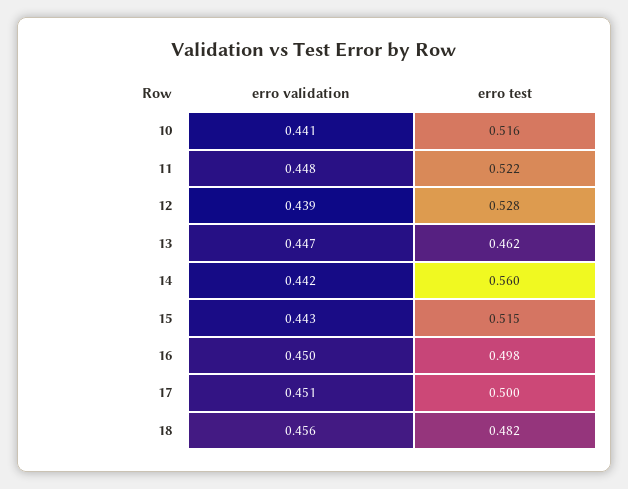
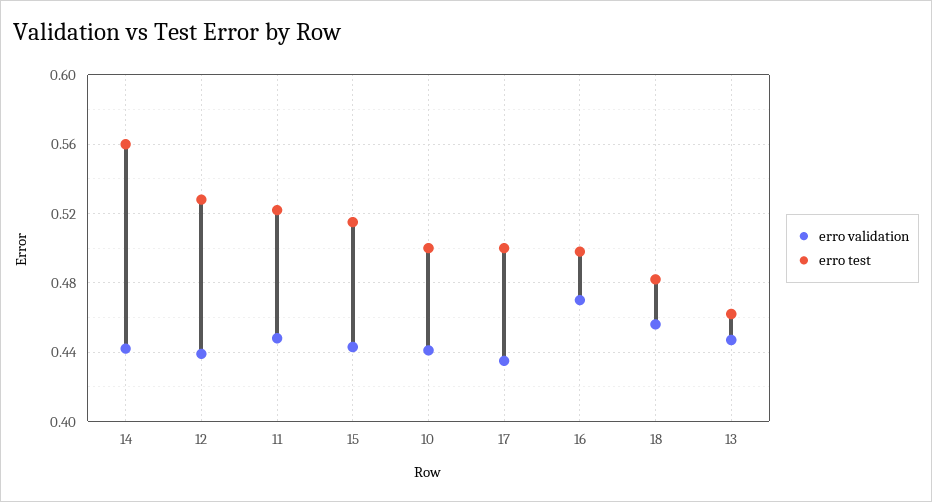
  {
    "erro validation": {
      "10": 0.441,
      "11": 0.448,
      "12": 0.439,
      "13": 0.447,
      "14": 0.442,
      "15": 0.443,
-     "16": 0.45,
+     "16": 0.47,
-     "17": 0.451,
+     "17": 0.435,
      "18": 0.456
    },
    "erro test": {
-     "10": 0.516,
+     "10": 0.5,
      "11": 0.522,
      "12": 0.528,
      "13": 0.462,
      "14": 0.56,
      "15": 0.515,
      "16": 0.498,
      "17": 0.5,
      "18": 0.482
    }
  }

